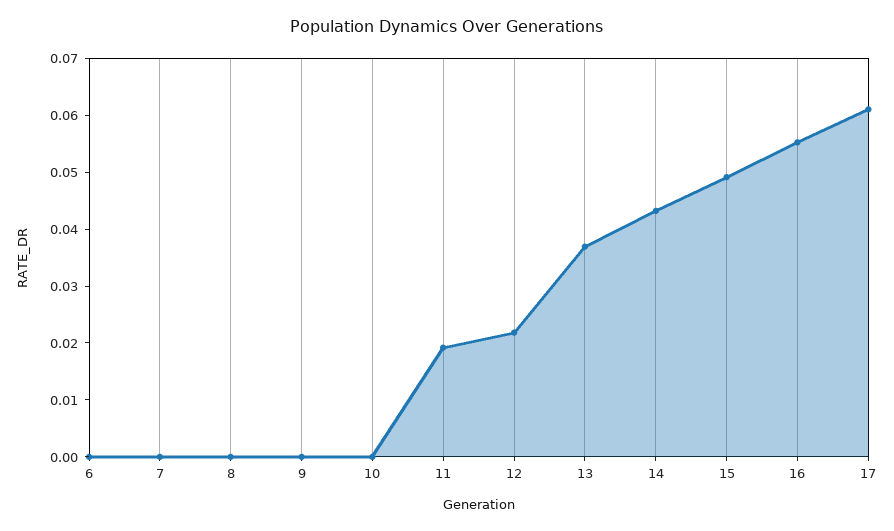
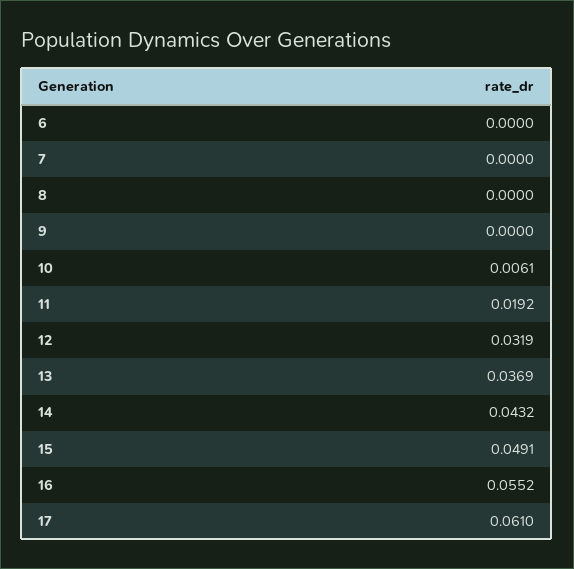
  {
    "6": 0,
    "7": 0,
    "8": 0,
    "9": 0,
-   "10": 0,
+   "10": 0.0061,
    "11": 0.0192,
-   "12": 0.022,
+   "12": 0.0319,
    "13": 0.0369,
    "14": 0.0432,
    "15": 0.0491,
    "16": 0.0552,
    "17": 0.061
  }

